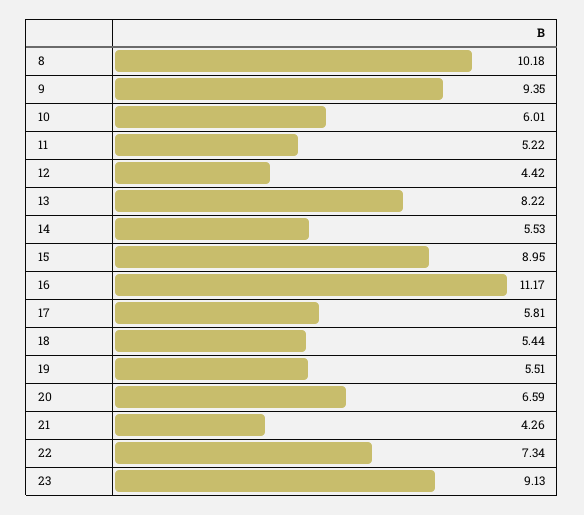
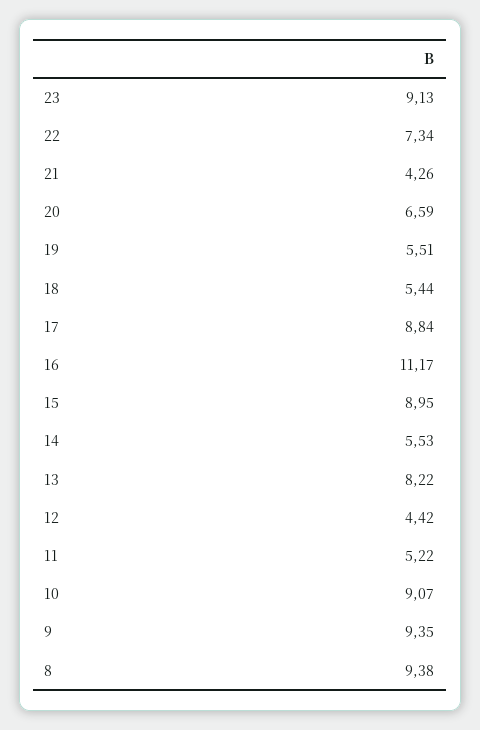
  {
-   "8": 10.18,
+   "8": 9.38,
    "9": 9.35,
-   "10": 6.01,
+   "10": 9.07,
    "11": 5.22,
    "12": 4.42,
    "13": 8.22,
    "14": 5.53,
    "15": 8.95,
    "16": 11.17,
-   "17": 5.81,
+   "17": 8.84,
    "18": 5.44,
    "19": 5.51,
    "20": 6.59,
    "21": 4.26,
    "22": 7.34,
    "23": 9.13
  }

